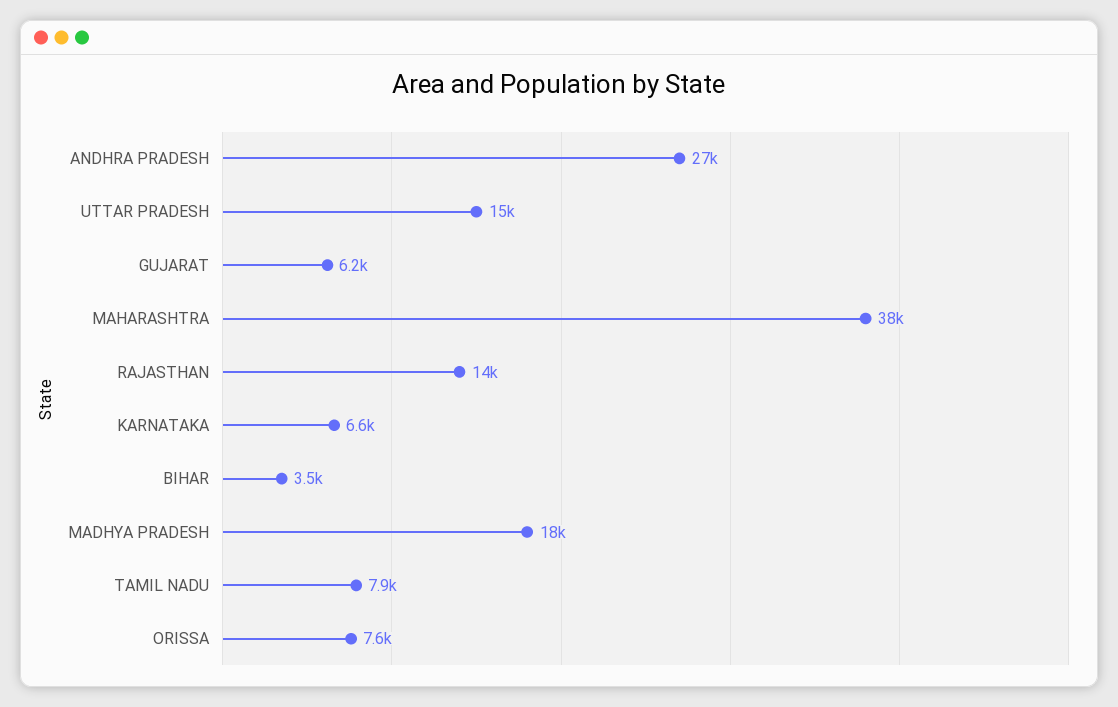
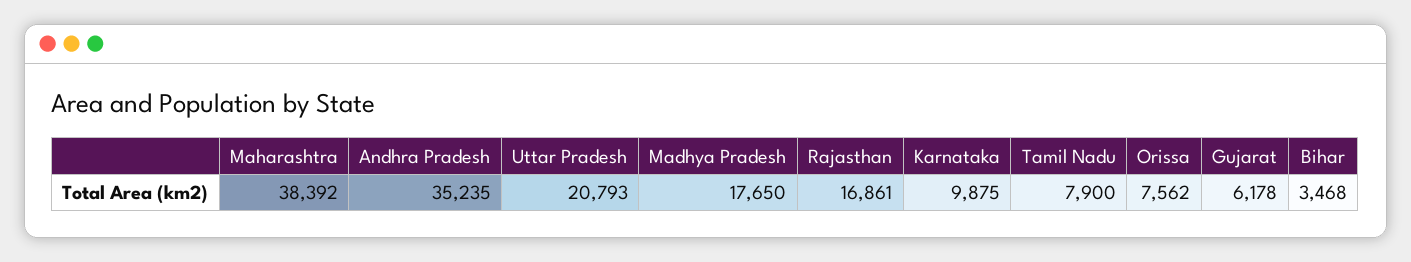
  {
-   "ANDHRA PRADESH": 27000,
+   "ANDHRA PRADESH": 35235,
-   "UTTAR PRADESH": 15000,
+   "UTTAR PRADESH": 20793,
    "GUJARAT": 6178,
    "MAHARASHTRA": 38392,
-   "RAJASTHAN": 14000,
+   "RAJASTHAN": 16861,
-   "KARNATAKA": 6600,
+   "KARNATAKA": 9875,
    "BIHAR": 3468,
    "MADHYA PRADESH": 17650,
    "TAMIL NADU": 7900,
    "ORISSA": 7562
  }

